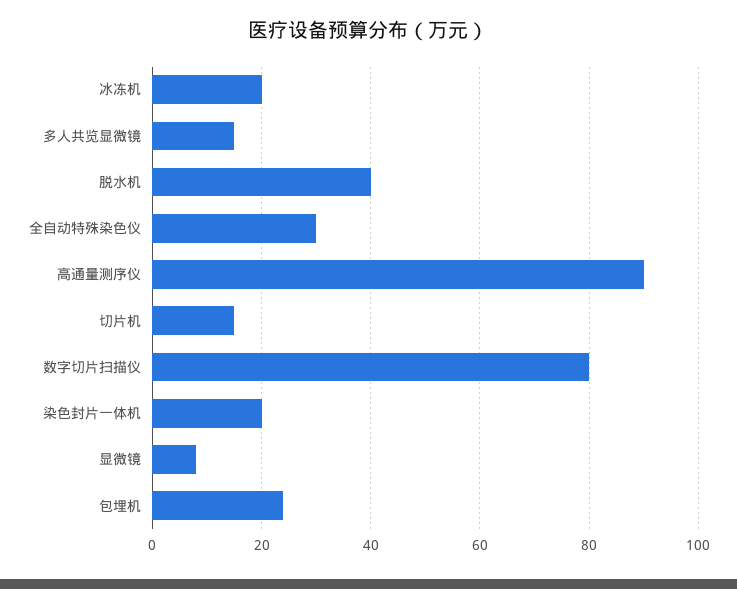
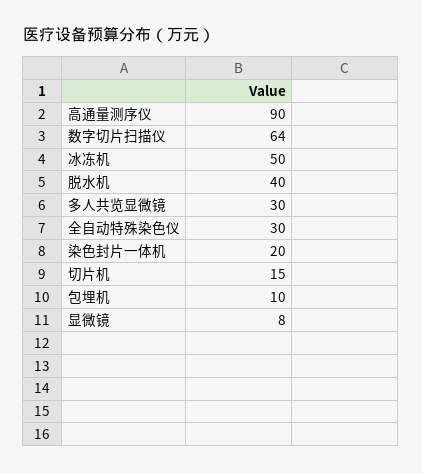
  {
-   "冰冻机": 20,
+   "冰冻机": 50,
-   "多人共览显微镜": 15,
+   "多人共览显微镜": 30,
    "脱水机": 40,
    "全自动特殊染色仪": 30,
    "高通量测序仪": 90,
    "切片机": 15,
-   "数字切片扫描仪": 80,
+   "数字切片扫描仪": 64,
    "染色封片一体机": 20,
    "显微镜": 8,
-   "包埋机": 25
+   "包埋机": 10
  }

